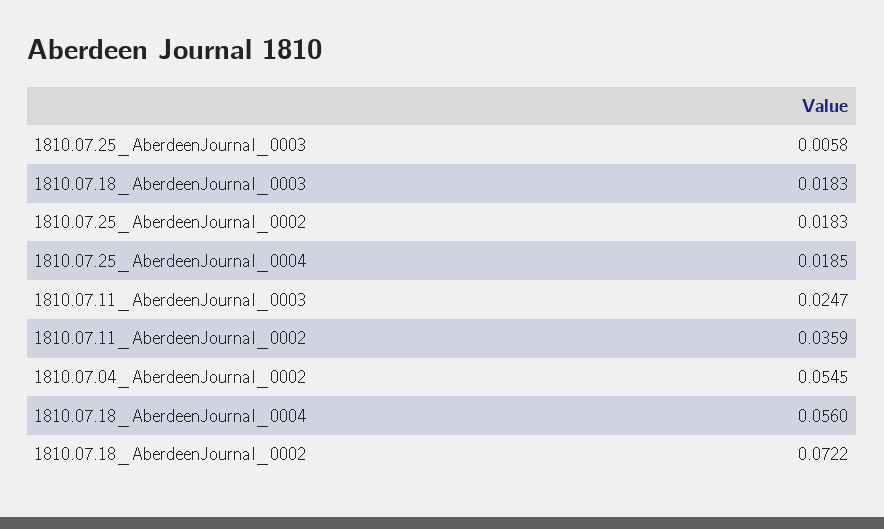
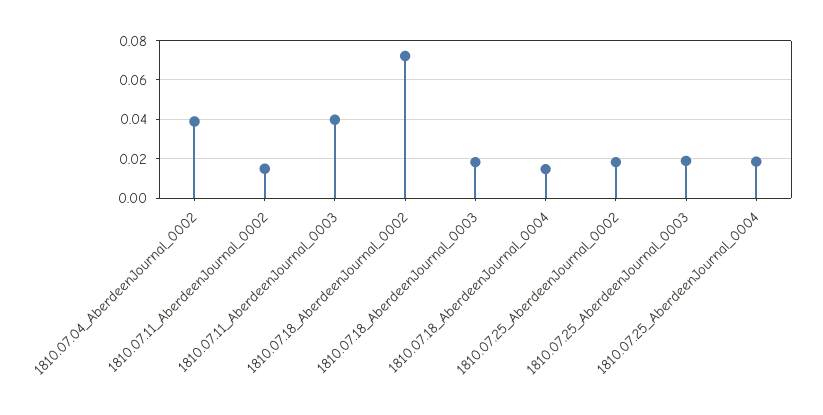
  {
-   "1810.07.25_AberdeenJournal_0003": 0.0058,
+   "1810.07.25_AberdeenJournal_0003": 0.02,
    "1810.07.18_AberdeenJournal_0003": 0.0183,
    "1810.07.25_AberdeenJournal_0002": 0.0183,
    "1810.07.25_AberdeenJournal_0004": 0.0185,
-   "1810.07.11_AberdeenJournal_0003": 0.0247,
+   "1810.07.11_AberdeenJournal_0003": 0.04,
-   "1810.07.11_AberdeenJournal_0002": 0.0359,
+   "1810.07.11_AberdeenJournal_0002": 0.015,
-   "1810.07.04_AberdeenJournal_0002": 0.0545,
+   "1810.07.04_AberdeenJournal_0002": 0.04,
-   "1810.07.18_AberdeenJournal_0004": 0.056,
+   "1810.07.18_AberdeenJournal_0004": 0.015,
    "1810.07.18_AberdeenJournal_0002": 0.0722
  }

